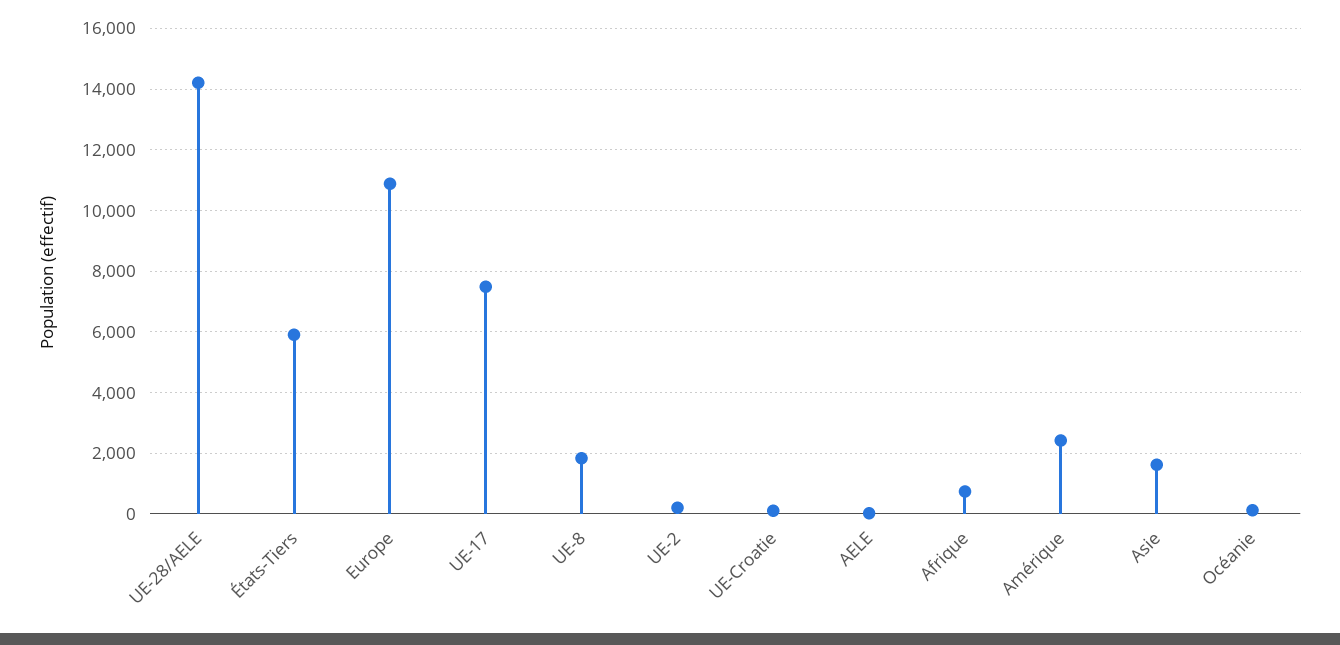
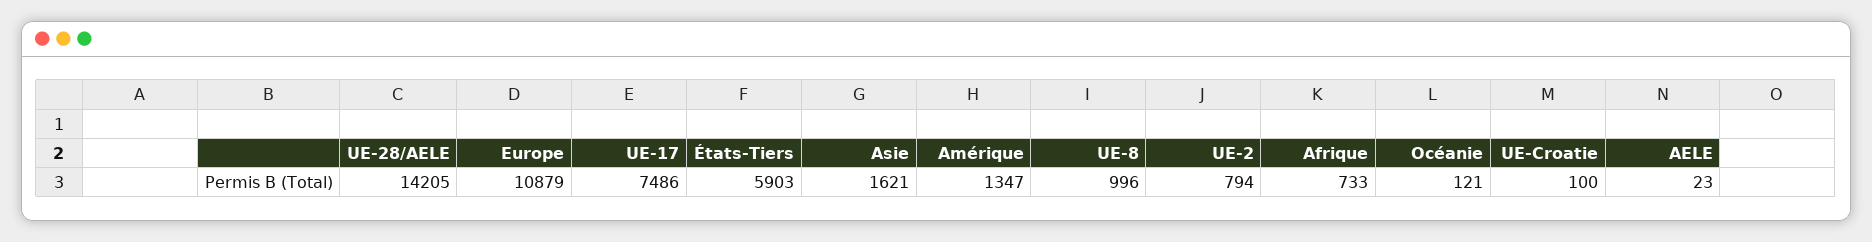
  {
    "UE-28/AELE": 14205,
    "États-Tiers": 5903,
    "Europe": 10879,
    "UE-17": 7486,
-   "UE-8": 1800,
+   "UE-8": 996,
-   "UE-2": 200,
+   "UE-2": 794,
    "UE-Croatie": 100,
    "AELE": 23,
    "Afrique": 733,
-   "Amérique": 2400,
+   "Amérique": 1347,
    "Asie": 1621,
    "Océanie": 121
  }

